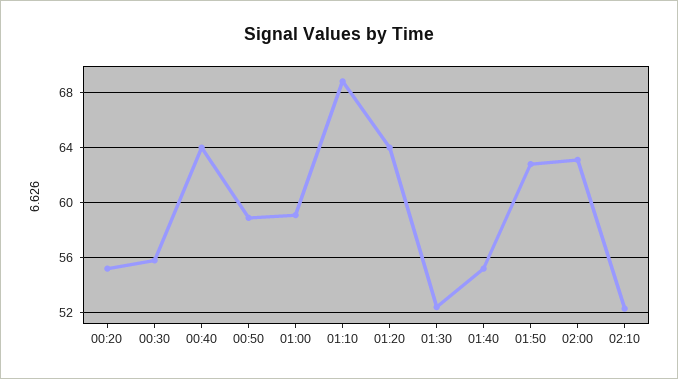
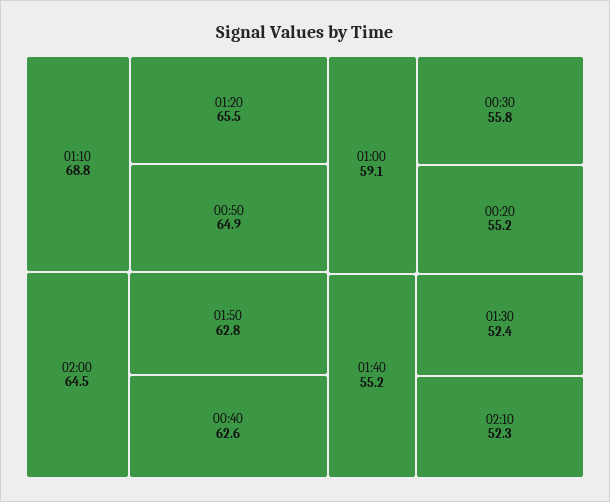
  {
    "00:20": 55.2,
    "00:30": 55.8,
-   "00:40": 64,
+   "00:40": 62.6,
-   "00:50": 59,
+   "00:50": 64.9,
    "01:00": 59.1,
    "01:10": 68.8,
-   "01:20": 64,
+   "01:20": 65.5,
    "01:30": 52.4,
    "01:40": 55.2,
    "01:50": 62.8,
-   "02:00": 63,
+   "02:00": 64.5,
    "02:10": 52.3
  }

